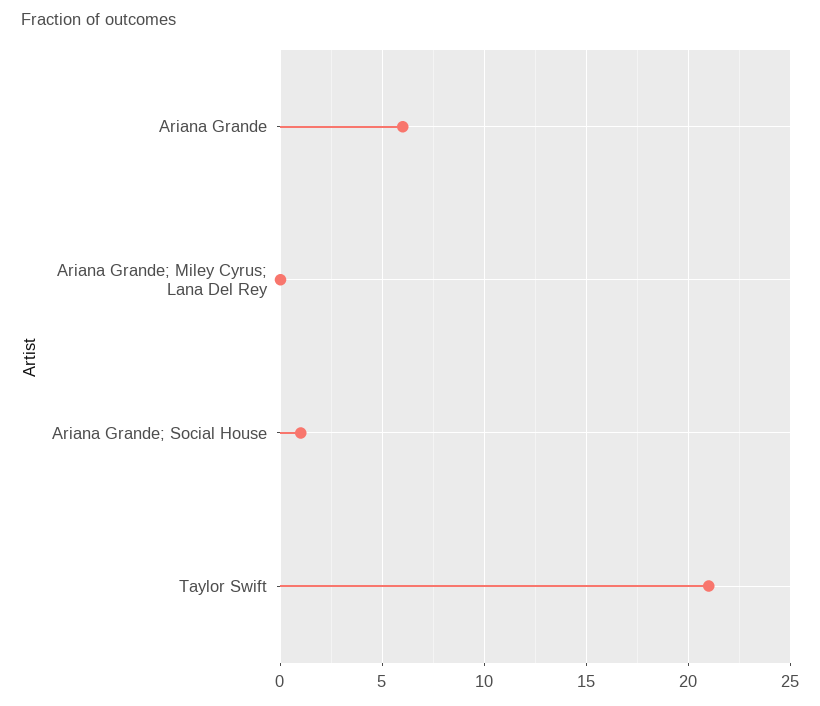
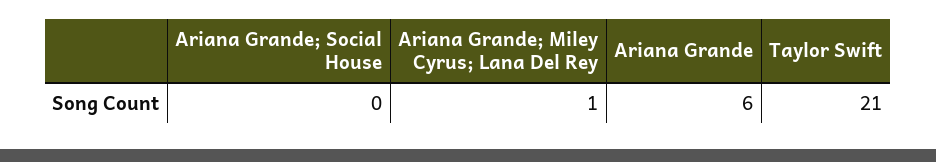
  {
    "Ariana Grande": 6,
-   "Ariana Grande; Miley Cyrus; Lana Del Rey": 0,
+   "Ariana Grande; Miley Cyrus; Lana Del Rey": 1,
-   "Ariana Grande; Social House": 1,
+   "Ariana Grande; Social House": 0,
    "Taylor Swift": 21
  }

